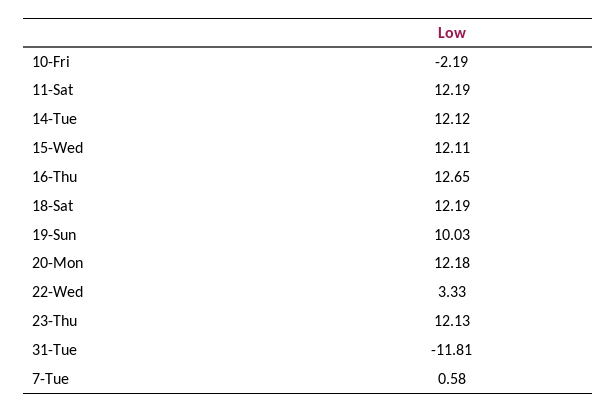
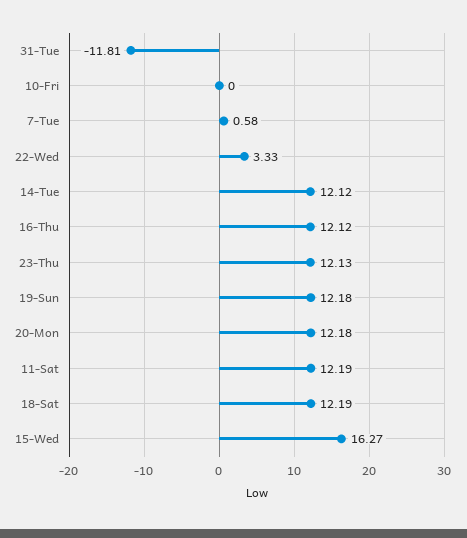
  {
-   "10-Fri": -2.19,
+   "10-Fri": 0,
    "11-Sat": 12.19,
    "14-Tue": 12.12,
-   "15-Wed": 12.11,
+   "15-Wed": 16.27,
-   "16-Thu": 12.65,
+   "16-Thu": 12.12,
    "18-Sat": 12.19,
-   "19-Sun": 10.03,
+   "19-Sun": 12.18,
    "20-Mon": 12.18,
    "22-Wed": 3.33,
    "23-Thu": 12.13,
    "31-Tue": -11.81,
    "7-Tue": 0.58
  }

